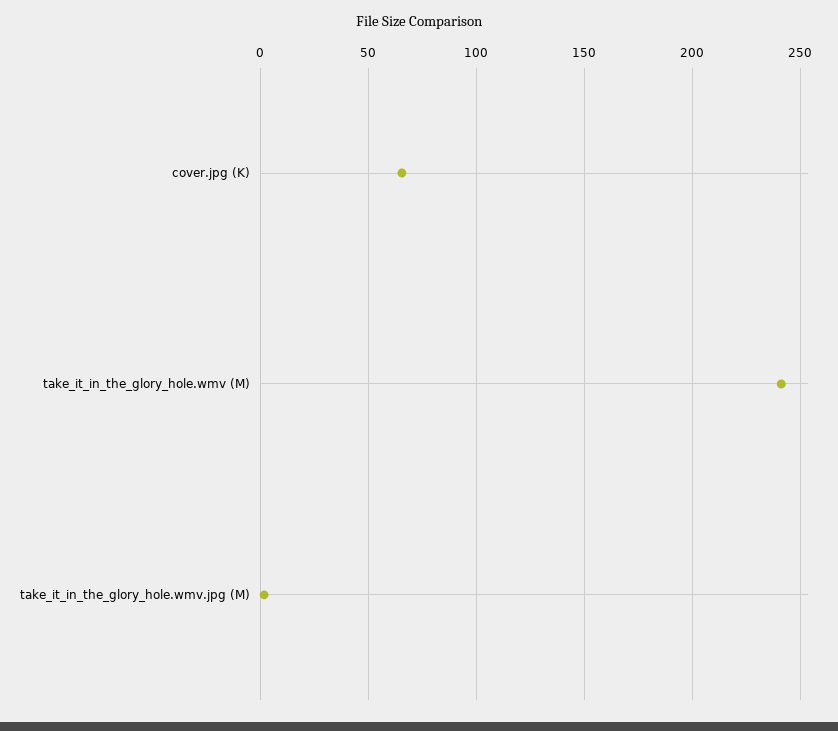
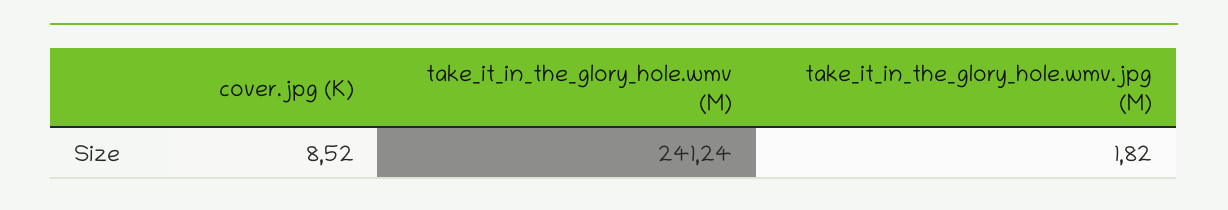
  {
-   "cover.jpg (K)": 65,
+   "cover.jpg (K)": 8.52,
    "take_it_in_the_glory_hole.wmv (M)": 241.24,
    "take_it_in_the_glory_hole.wmv.jpg (M)": 1.82
  }

